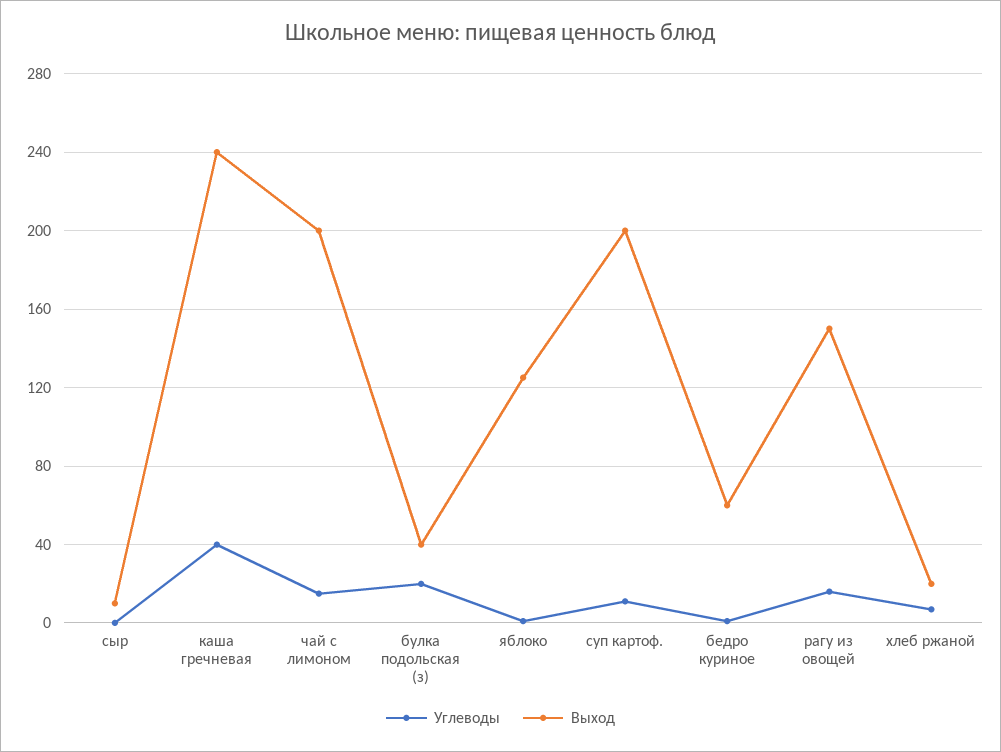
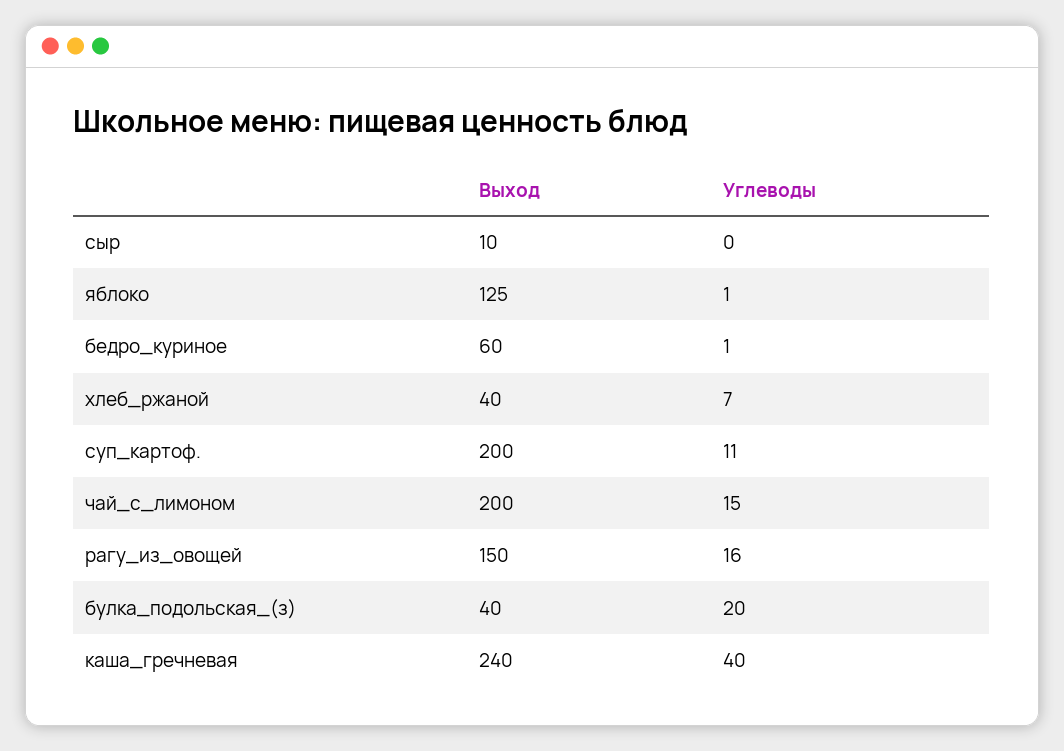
  {
    "Углеводы": {
      "сыр": 0,
      "каша гречневая": 40,
      "чай с лимоном": 15,
      "булка подольская (з)": 20,
      "яблоко": 1,
      "суп картоф.": 11,
      "бедро куриное": 1,
      "рагу из овощей": 16,
      "хлеб ржаной": 7
    },
    "Выход": {
      "сыр": 10,
      "каша гречневая": 240,
      "чай с лимоном": 200,
      "булка подольская (з)": 40,
      "яблоко": 125,
      "суп картоф.": 200,
      "бедро куриное": 60,
      "рагу из овощей": 150,
-     "хлеб ржаной": 20
+     "хлеб ржаной": 40
    }
  }

